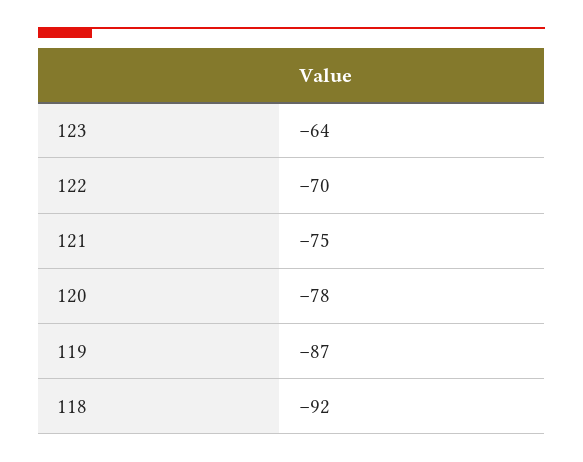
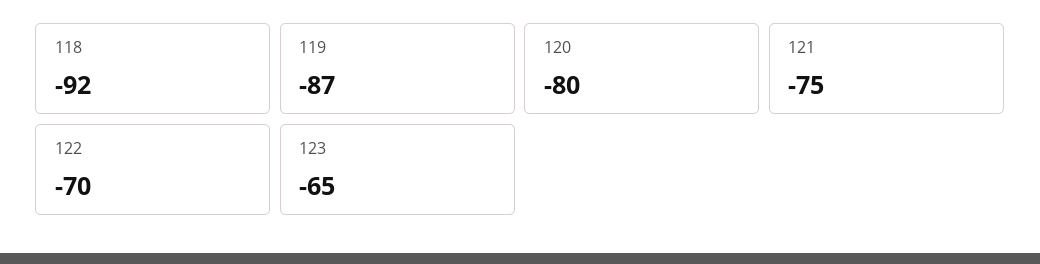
  {
-   "123": -64,
+   "123": -65,
    "122": -70,
    "121": -75,
-   "120": -78,
+   "120": -80,
    "119": -87,
    "118": -92
  }

